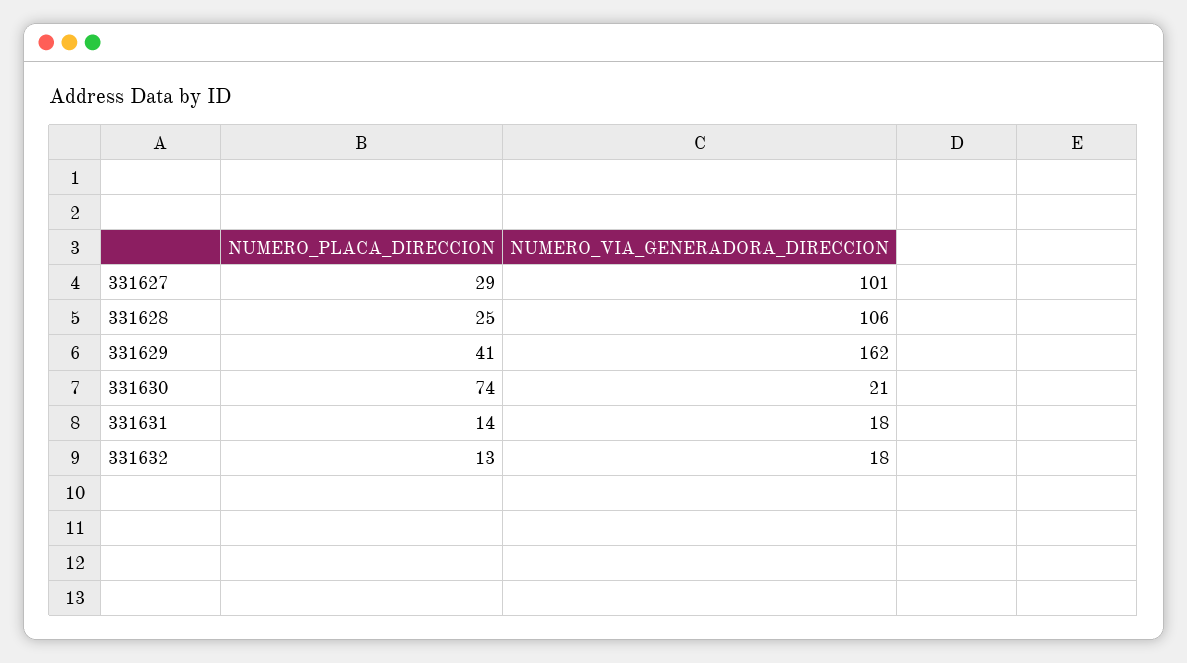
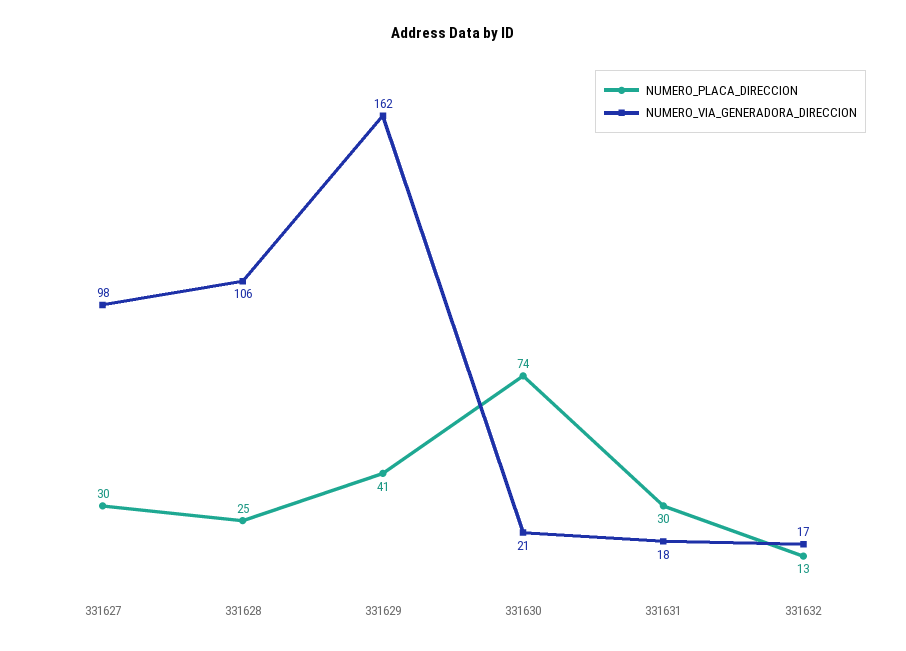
  {
    "NUMERO_PLACA_DIRECCION": {
-     "331627": 29,
+     "331627": 30,
      "331628": 25,
      "331629": 41,
      "331630": 74,
-     "331631": 14,
+     "331631": 30,
      "331632": 13
    },
    "NUMERO_VIA_GENERADORA_DIRECCION": {
-     "331627": 101,
+     "331627": 98,
      "331628": 106,
      "331629": 162,
      "331630": 21,
      "331631": 18,
-     "331632": 18
+     "331632": 17
    }
  }

